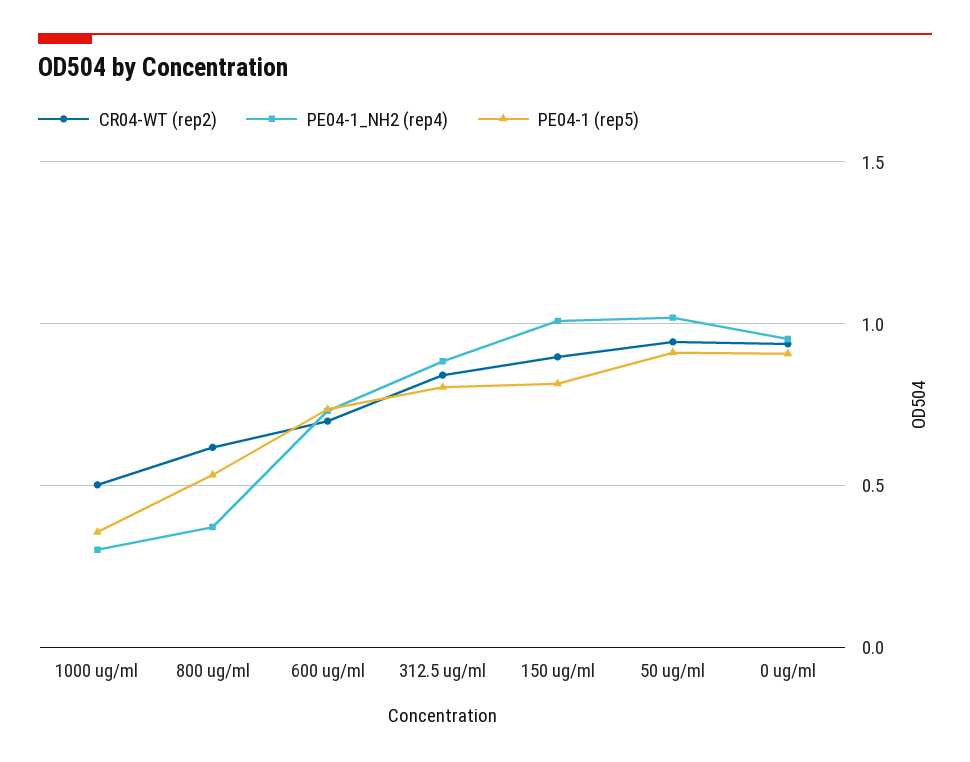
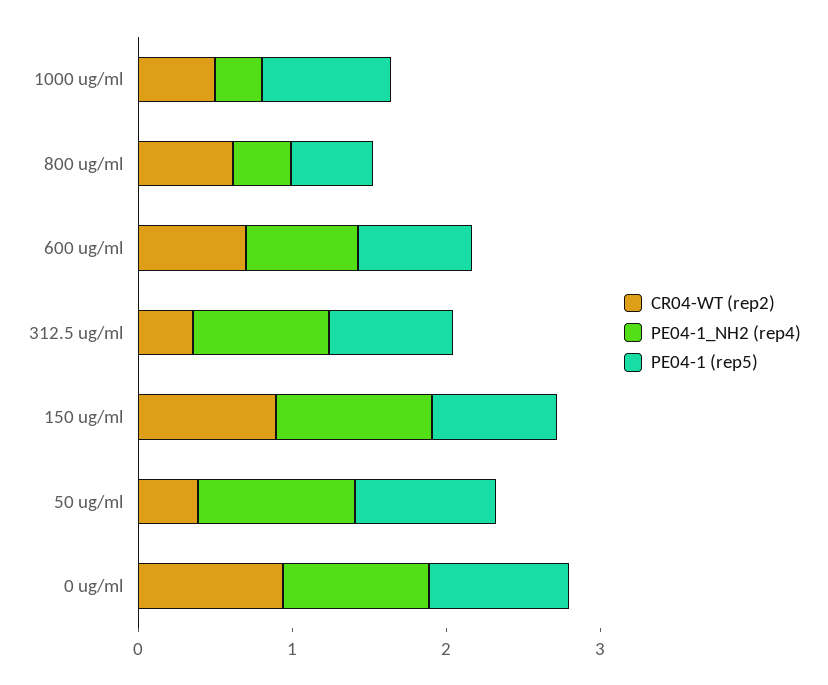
  {
    "CR04-WT (rep2)": {
      "1000 ug/ml": 0.5,
      "800 ug/ml": 0.6,
      "600 ug/ml": 0.7,
-     "312.5 ug/ml": 0.85,
+     "312.5 ug/ml": 0.4,
      "150 ug/ml": 0.9,
-     "50 ug/ml": 0.95,
+     "50 ug/ml": 0.4,
      "0 ug/ml": 0.95
    },
    "PE04-1_NH2 (rep4)": {
      "1000 ug/ml": 0.3,
      "800 ug/ml": 0.35,
      "600 ug/ml": 0.75,
      "312.5 ug/ml": 0.9,
      "150 ug/ml": 1,
      "50 ug/ml": 1,
      "0 ug/ml": 0.95
    },
    "PE04-1 (rep5)": {
-     "1000 ug/ml": 0.35,
+     "1000 ug/ml": 0.8,
      "800 ug/ml": 0.55,
      "600 ug/ml": 0.75,
      "312.5 ug/ml": 0.8,
      "150 ug/ml": 0.8,
      "50 ug/ml": 0.9,
      "0 ug/ml": 0.9
    }
  }

